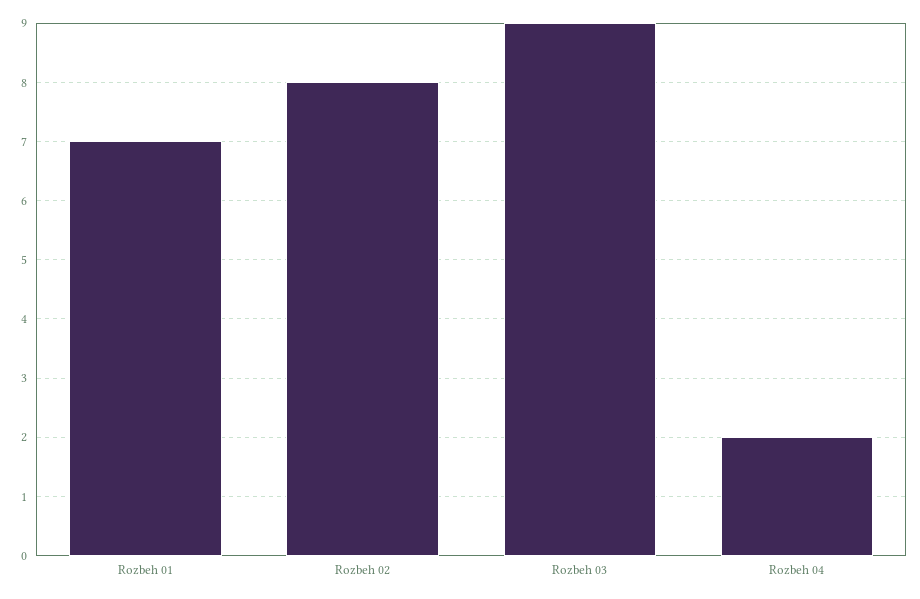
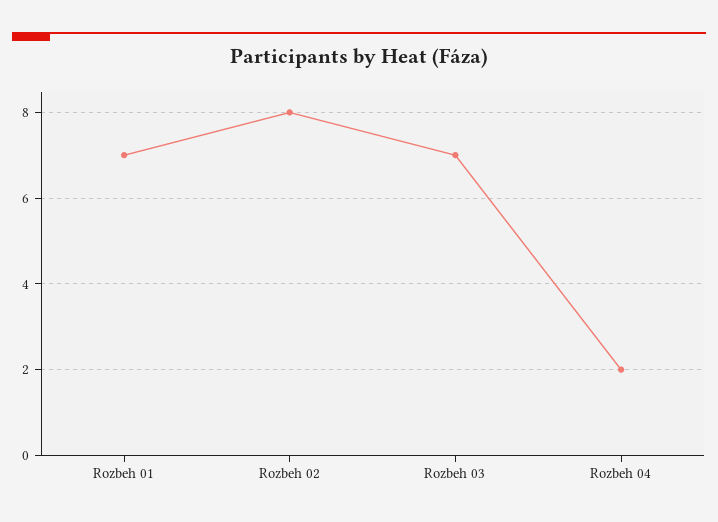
  {
    "Rozbeh 01": 7,
    "Rozbeh 02": 8,
-   "Rozbeh 03": 9,
+   "Rozbeh 03": 7,
    "Rozbeh 04": 2
  }

